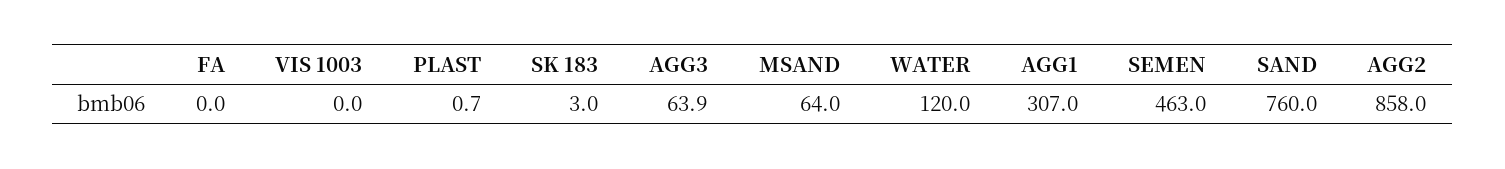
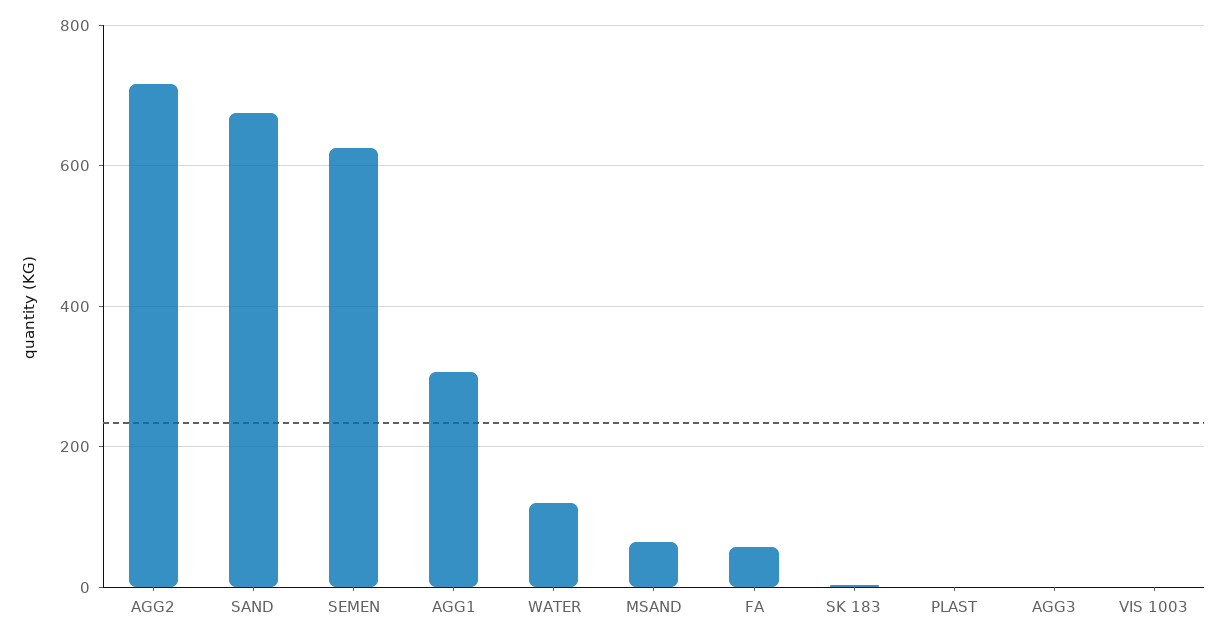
  {
-   "FA": 0,
+   "FA": 60,
    "VIS 1003": 0,
    "PLAST": 0.7,
    "SK 183": 3,
-   "AGG3": 63.9,
+   "AGG3": 0,
    "MSAND": 64,
    "WATER": 120,
    "AGG1": 307,
-   "SEMEN": 463,
+   "SEMEN": 620,
-   "SAND": 760,
+   "SAND": 680,
-   "AGG2": 858
+   "AGG2": 720
  }

